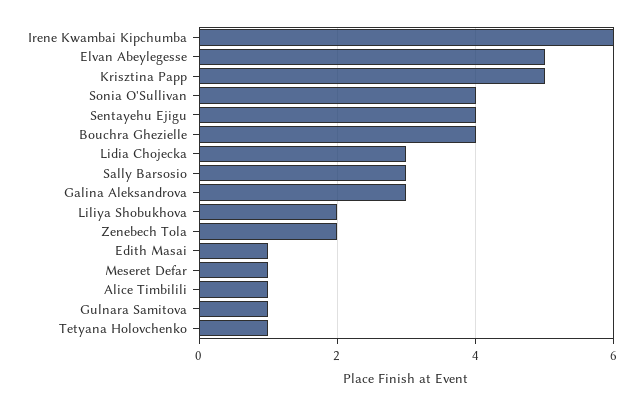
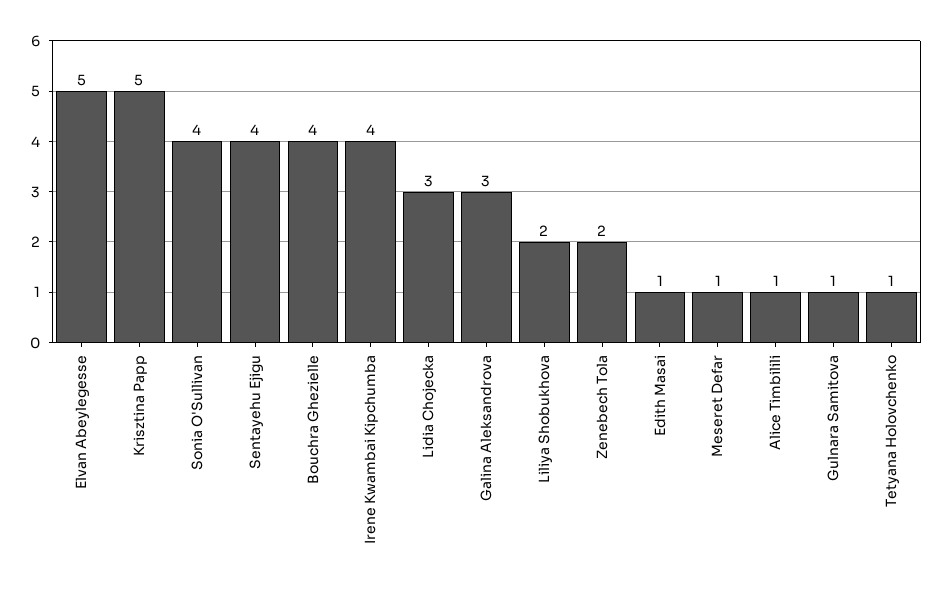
  {
-   "Irene Kwambai Kipchumba": 6,
+   "Irene Kwambai Kipchumba": 4,
    "Elvan Abeylegesse": 5,
    "Krisztina Papp": 5,
    "Sonia O'Sullivan": 4,
    "Sentayehu Ejigu": 4,
    "Bouchra Ghezielle": 4,
    "Lidia Chojecka": 3,
-   "Sally Barsosio": 3,
    "Galina Aleksandrova": 3,
    "Liliya Shobukhova": 2,
    "Zenebech Tola": 2,
    "Edith Masai": 1,
    "Meseret Defar": 1,
    "Alice Timbilili": 1,
    "Gulnara Samitova": 1,
    "Tetyana Holovchenko": 1
  }

